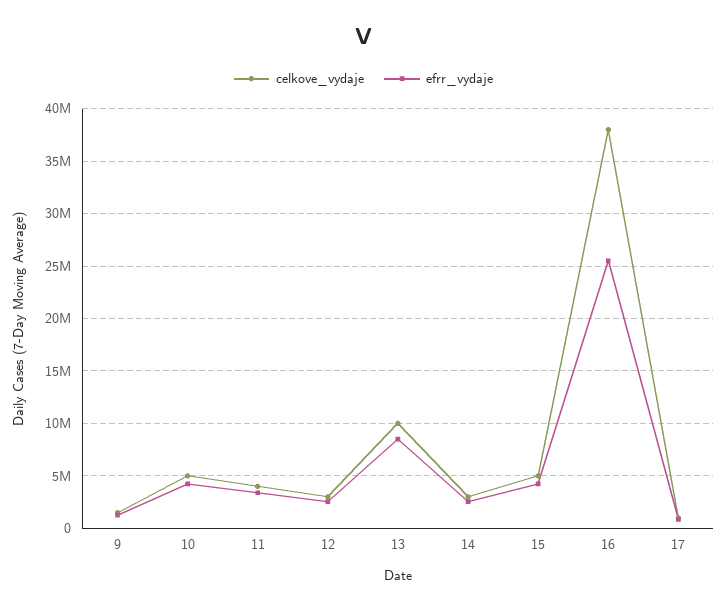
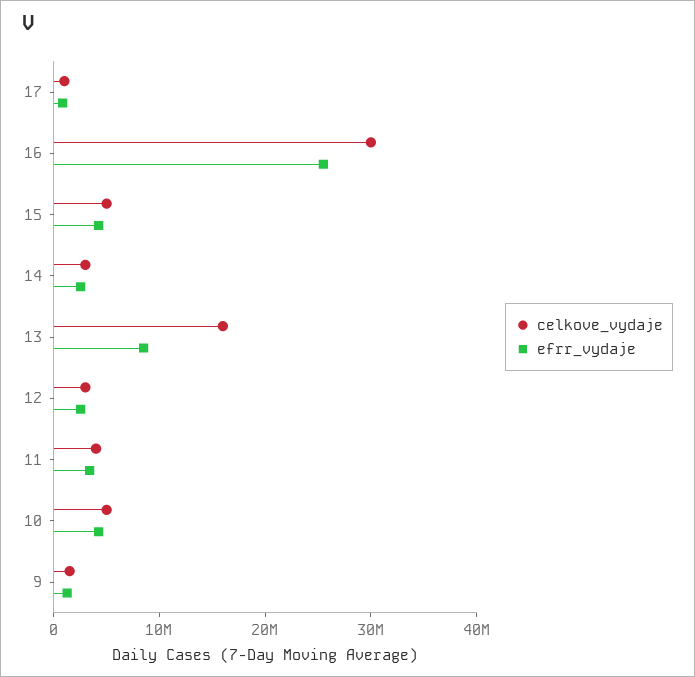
  {
    "celkove_vydaje": {
      "9": 2000000,
      "10": 5000000,
      "11": 4000000,
      "12": 3000000,
-     "13": 10000000,
+     "13": 16000000,
      "14": 3000000,
      "15": 5000000,
-     "16": 38000000,
+     "16": 30000000,
      "17": 1000000
    },
    "efrr_vydaje": {
      "9": 1000000,
      "10": 4000000,
      "11": 3000000,
      "12": 3000000,
      "13": 9000000,
      "14": 3000000,
      "15": 4000000,
      "16": 26000000,
      "17": 1000000
    }
  }

